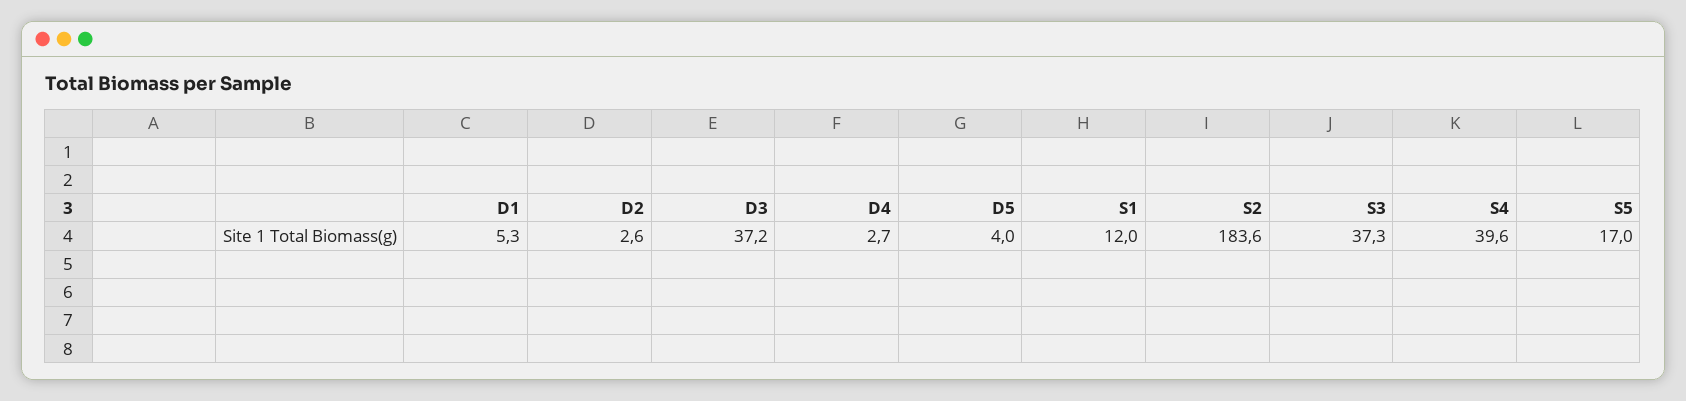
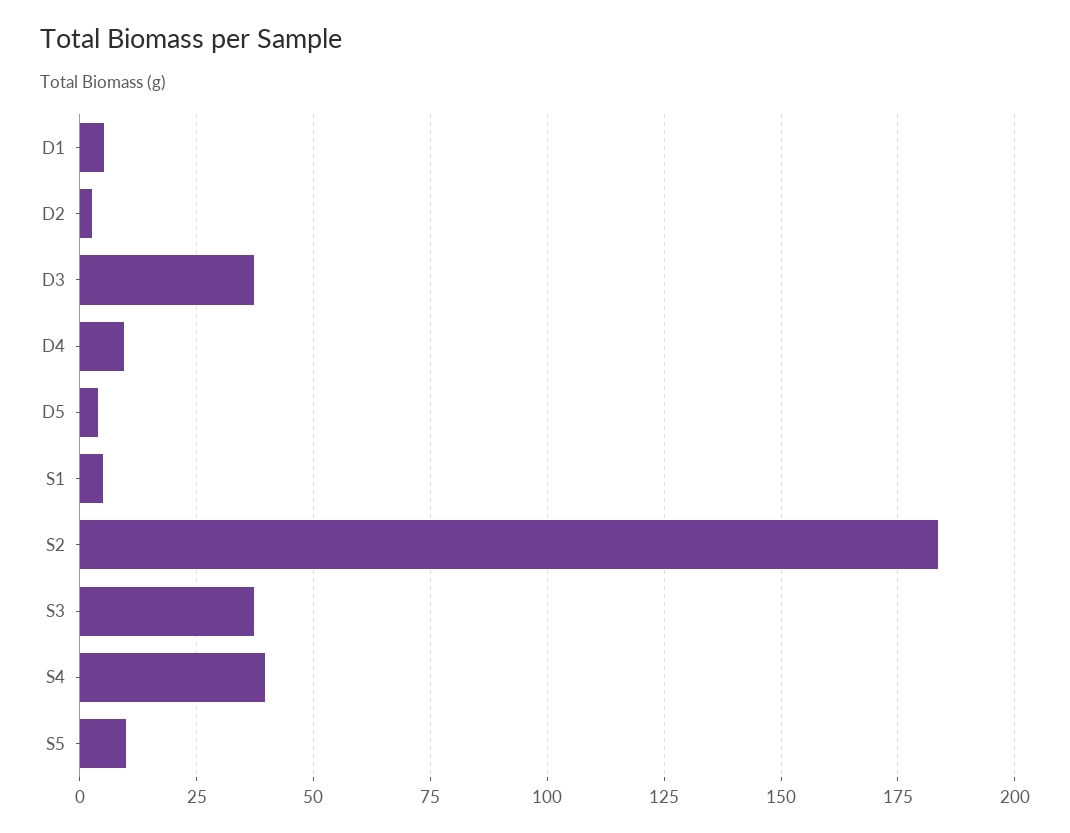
  {
    "D1": 5.3,
    "D2": 2.6,
    "D3": 37.2,
-   "D4": 2.7,
+   "D4": 10,
    "D5": 4,
-   "S1": 12,
+   "S1": 5,
    "S2": 183.6,
    "S3": 37.3,
    "S4": 39.6,
-   "S5": 17
+   "S5": 10
  }

